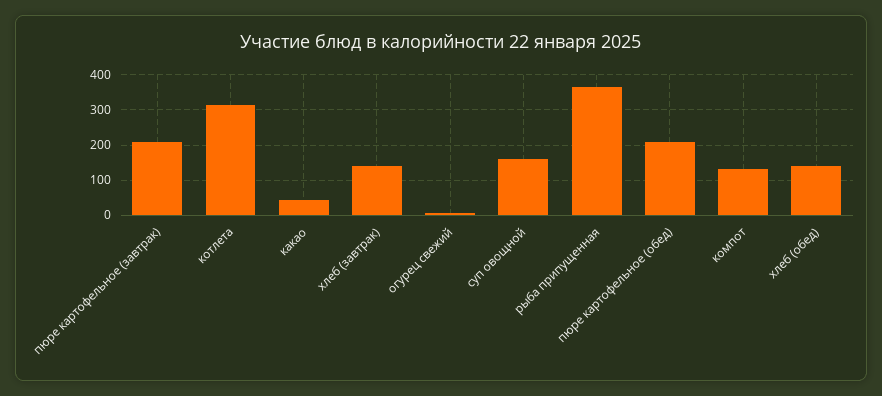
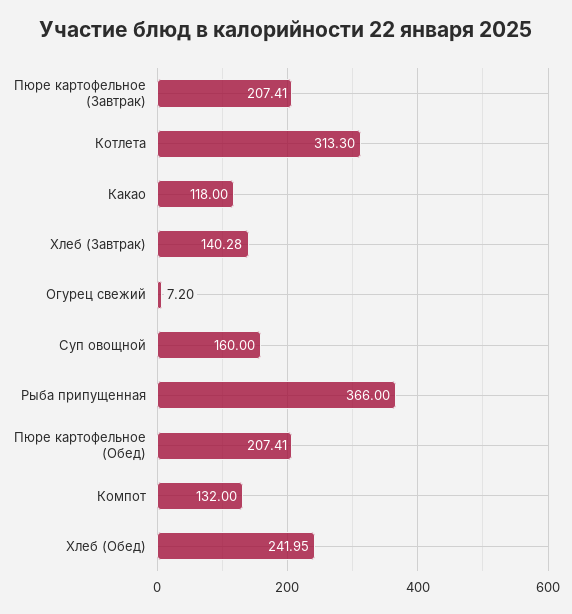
  {
    "пюре картофельное (завтрак)": 207.41,
    "котлета": 313.3,
-   "какао": 40,
+   "какао": 118,
    "хлеб (завтрак)": 140.28,
    "огурец свежий": 7.2,
    "суп овощной": 160,
    "рыба припущенная": 366,
    "пюре картофельное (обед)": 207.41,
    "компот": 132,
-   "хлеб (обед)": 140
+   "хлеб (обед)": 241.95
  }

